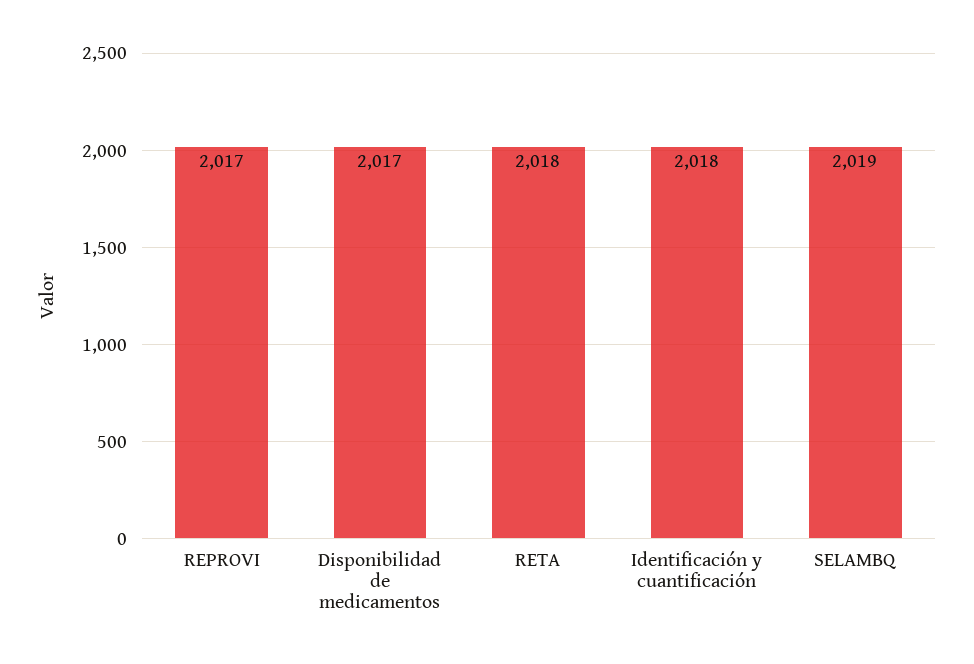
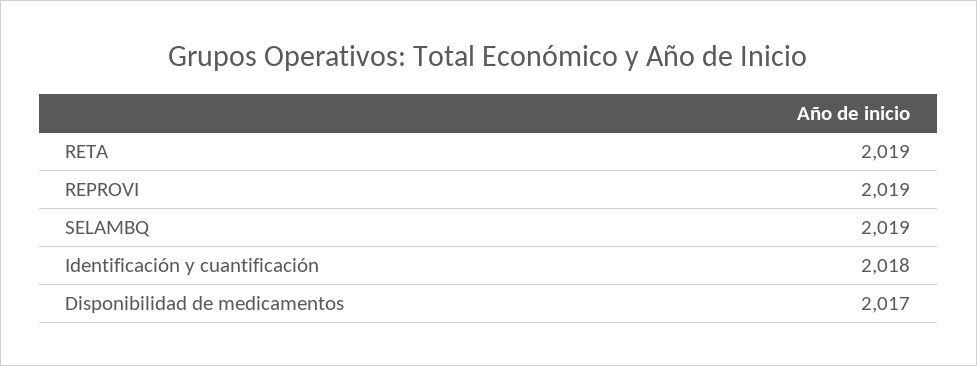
  {
-   "REPROVI": 2017,
+   "REPROVI": 2019,
    "Disponibilidad de medicamentos": 2017,
-   "RETA": 2018,
+   "RETA": 2019,
    "Identificación y cuantificación": 2018,
    "SELAMBQ": 2019
  }

